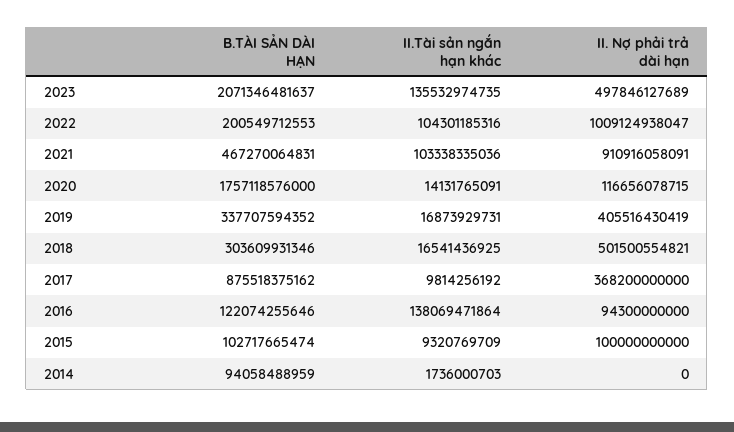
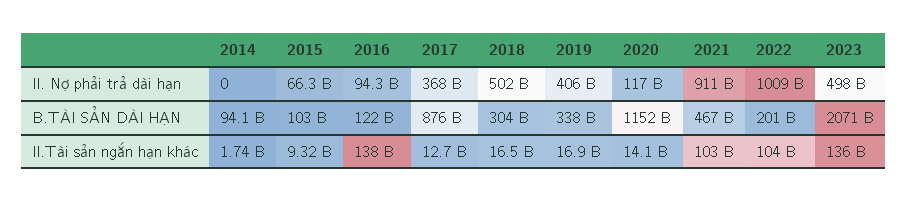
  {
    "B.TÀI SẢN DÀI HẠN": {
      "2023": 2071346481637,
      "2022": 200549712553,
      "2021": 467270064831,
-     "2020": 1757118576000,
+     "2020": 1152000000000,
      "2019": 337707594352,
      "2018": 303609931346,
      "2017": 875518375162,
      "2016": 122074255646,
      "2015": 102717665474,
      "2014": 94058488959
    },
    "II.Tài sản ngắn hạn khác": {
      "2023": 135532974735,
      "2022": 104301185316,
      "2021": 103338335036,
      "2020": 14131765091,
      "2019": 16873929731,
      "2018": 16541436925,
-     "2017": 9814256192,
+     "2017": 12700000000,
      "2016": 138069471864,
      "2015": 9320769709,
      "2014": 1736000703
    },
    "II. Nợ phải trả dài hạn": {
      "2023": 497846127689,
      "2022": 1009124938047,
      "2021": 910916058091,
      "2020": 116656078715,
      "2019": 405516430419,
      "2018": 501500554821,
      "2017": 368200000000,
      "2016": 94300000000,
-     "2015": 100000000000,
+     "2015": 66300000000,
      "2014": 0
    }
  }

